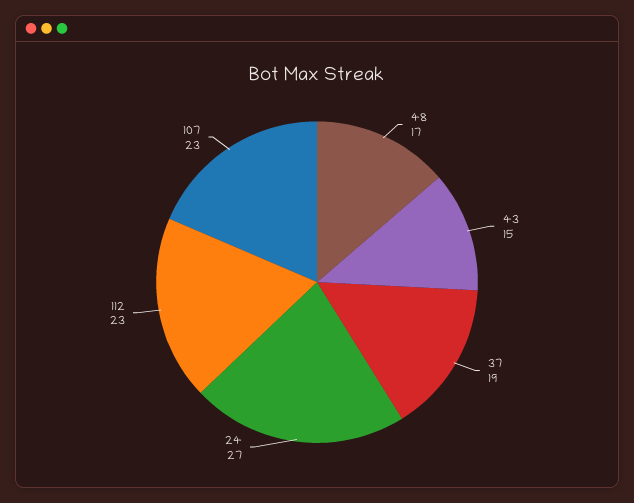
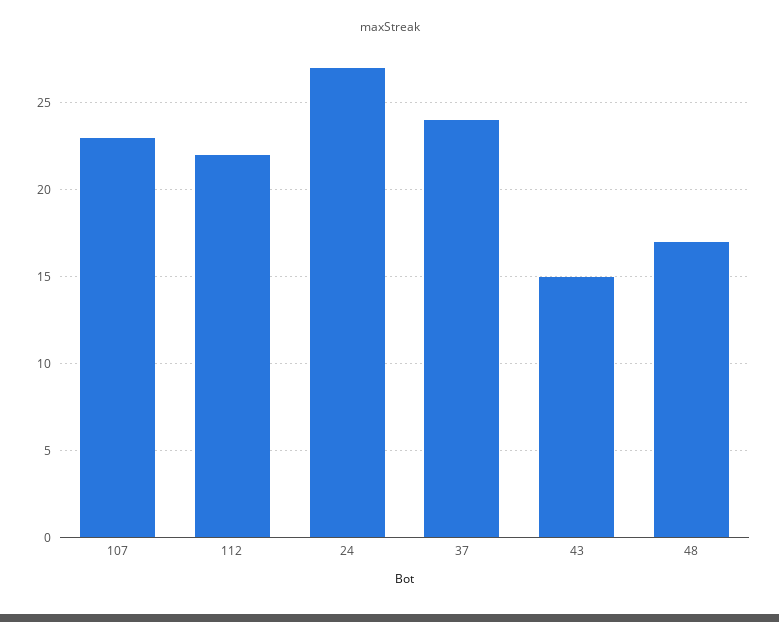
  {
    "48": 17,
    "43": 15,
-   "37": 19,
+   "37": 24,
    "24": 27,
-   "112": 23,
+   "112": 22,
    "107": 23
  }

